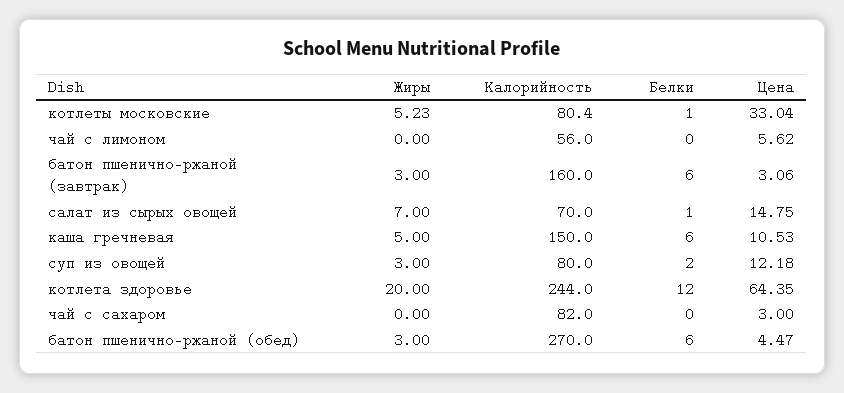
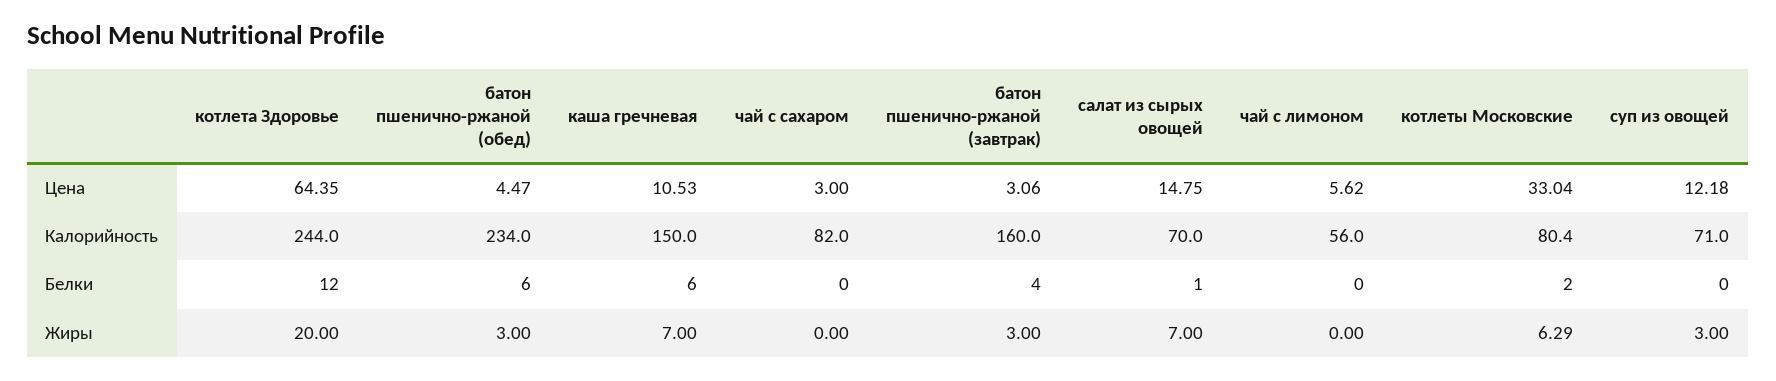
  {
    "Жиры": {
-     "котлеты московские": 5.23,
+     "котлеты московские": 6.29,
      "чай с лимоном": 0,
      "батон пшенично-ржаной (завтрак)": 3,
      "салат из сырых овощей": 7,
-     "каша гречневая": 5,
+     "каша гречневая": 7,
      "суп из овощей": 3,
      "котлета здоровье": 20,
      "чай с сахаром": 0,
      "батон пшенично-ржаной (обед)": 3
    },
    "Калорийность": {
      "котлеты московские": 80.4,
      "чай с лимоном": 56,
      "батон пшенично-ржаной (завтрак)": 160,
      "салат из сырых овощей": 70,
      "каша гречневая": 150,
-     "суп из овощей": 80,
+     "суп из овощей": 71,
      "котлета здоровье": 244,
      "чай с сахаром": 82,
-     "батон пшенично-ржаной (обед)": 270
+     "батон пшенично-ржаной (обед)": 234
    },
    "Белки": {
-     "котлеты московские": 1,
+     "котлеты московские": 2,
      "чай с лимоном": 0,
-     "батон пшенично-ржаной (завтрак)": 6,
+     "батон пшенично-ржаной (завтрак)": 4,
      "салат из сырых овощей": 1,
      "каша гречневая": 6,
-     "суп из овощей": 2,
+     "суп из овощей": 0,
      "котлета здоровье": 12,
      "чай с сахаром": 0,
      "батон пшенично-ржаной (обед)": 6
    },
    "Цена": {
      "котлеты московские": 33.04,
      "чай с лимоном": 5.62,
      "батон пшенично-ржаной (завтрак)": 3.06,
      "салат из сырых овощей": 14.75,
      "каша гречневая": 10.53,
      "суп из овощей": 12.18,
      "котлета здоровье": 64.35,
      "чай с сахаром": 3,
      "батон пшенично-ржаной (обед)": 4.47
    }
  }

